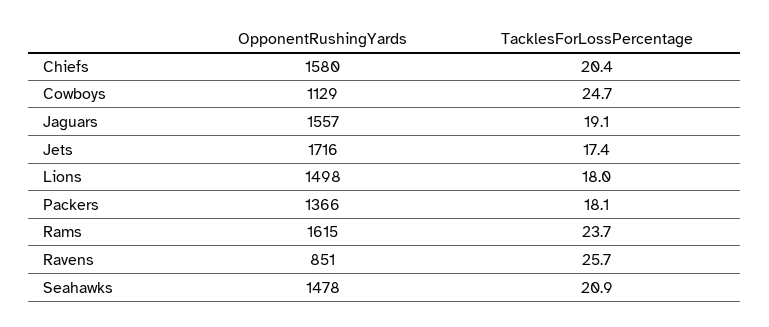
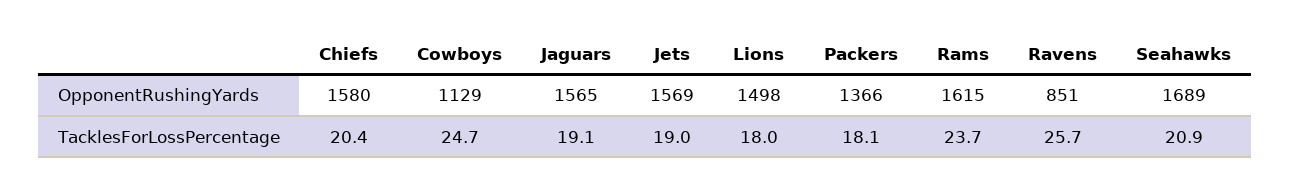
  {
    "OpponentRushingYards": {
      "Chiefs": 1580,
      "Cowboys": 1129,
-     "Jaguars": 1557,
+     "Jaguars": 1565,
-     "Jets": 1716,
+     "Jets": 1569,
      "Lions": 1498,
      "Packers": 1366,
      "Rams": 1615,
      "Ravens": 851,
-     "Seahawks": 1478
+     "Seahawks": 1689
    },
    "TacklesForLossPercentage": {
      "Chiefs": 20.4,
      "Cowboys": 24.7,
      "Jaguars": 19.1,
-     "Jets": 17.4,
+     "Jets": 19,
      "Lions": 18,
      "Packers": 18.1,
      "Rams": 23.7,
      "Ravens": 25.7,
      "Seahawks": 20.9
    }
  }

